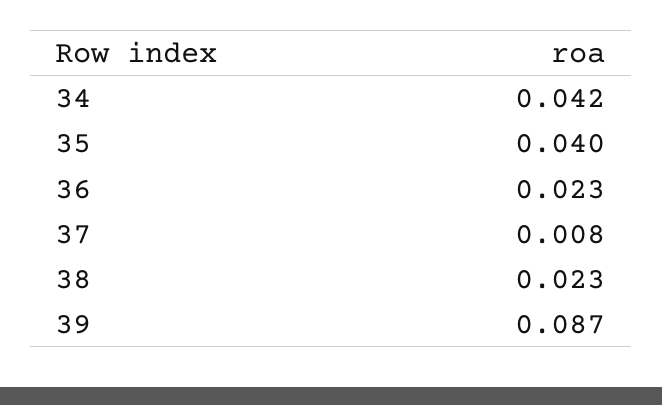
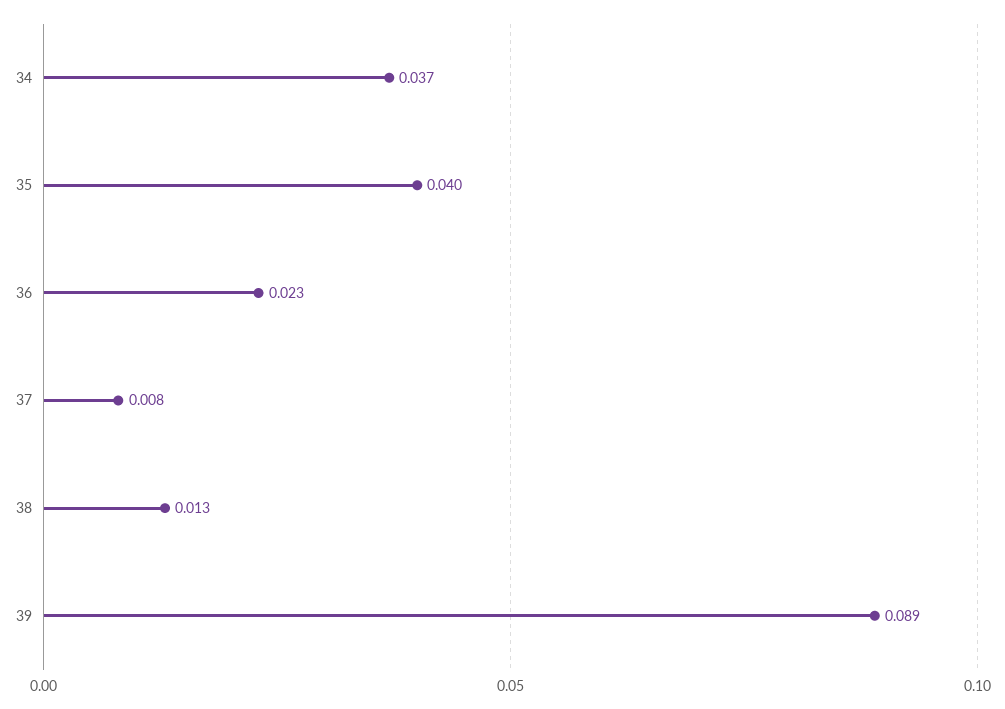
  {
-   "34": 0.042,
+   "34": 0.037,
    "35": 0.04,
    "36": 0.023,
    "37": 0.008,
-   "38": 0.023,
+   "38": 0.013,
-   "39": 0.087
+   "39": 0.089
  }

